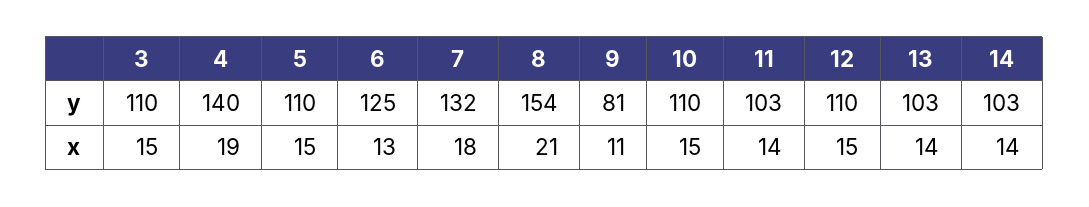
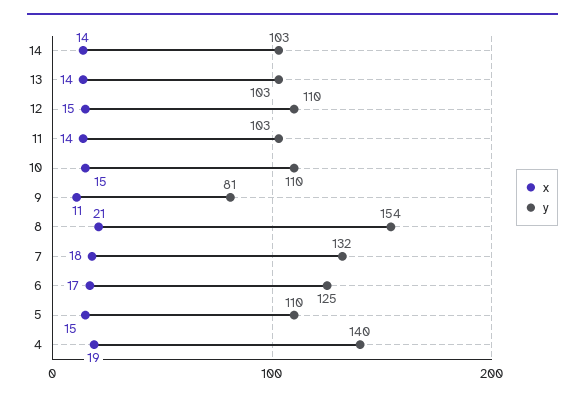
  {
    "y": {
-     "3": 110,
      "4": 140,
      "5": 110,
      "6": 125,
      "7": 132,
      "8": 154,
      "9": 81,
      "10": 110,
      "11": 103,
      "12": 110,
      "13": 103,
      "14": 103
    },
    "x": {
-     "3": 15,
      "4": 19,
      "5": 15,
-     "6": 13,
+     "6": 17,
      "7": 18,
      "8": 21,
      "9": 11,
      "10": 15,
      "11": 14,
      "12": 15,
      "13": 14,
      "14": 14
    }
  }

